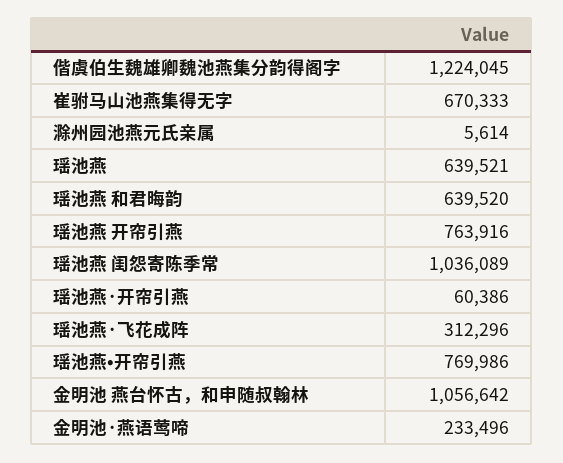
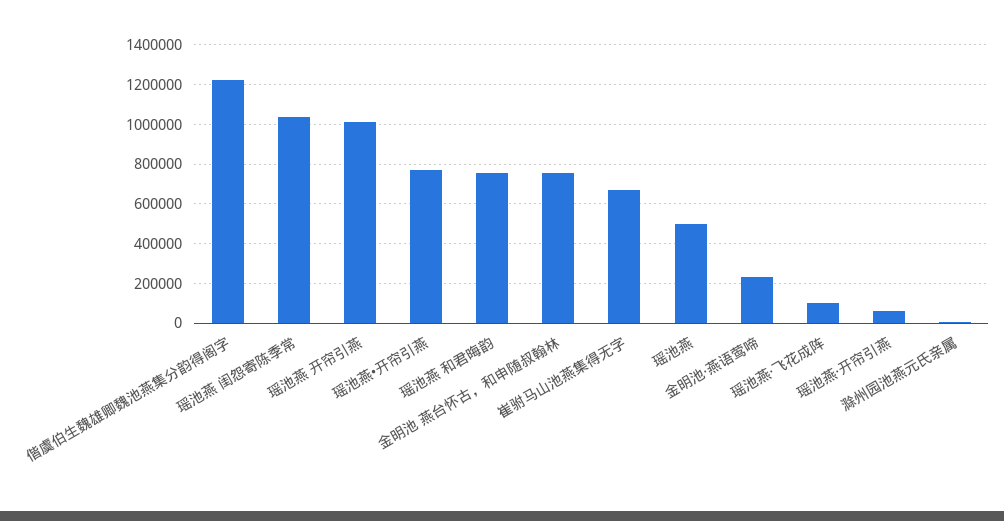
  {
    "偕虞伯生魏雄卿魏池燕集分韵得阁字": 1224045,
    "崔驸马山池燕集得无字": 670333,
    "滁州园池燕元氏亲属": 5614,
-   "瑶池燕": 639521,
+   "瑶池燕": 500000,
-   "瑶池燕 和君晦韵": 639520,
+   "瑶池燕 和君晦韵": 750000,
-   "瑶池燕 开帘引燕": 763916,
+   "瑶池燕 开帘引燕": 1000000,
    "瑶池燕 闺怨寄陈季常": 1036089,
    "瑶池燕·开帘引燕": 60386,
-   "瑶池燕·飞花成阵": 312296,
+   "瑶池燕·飞花成阵": 100000,
    "瑶池燕•开帘引燕": 769986,
-   "金明池 燕台怀古，和申随叔翰林": 1056642,
+   "金明池 燕台怀古，和申随叔翰林": 750000,
    "金明池·燕语莺啼": 233496
  }

